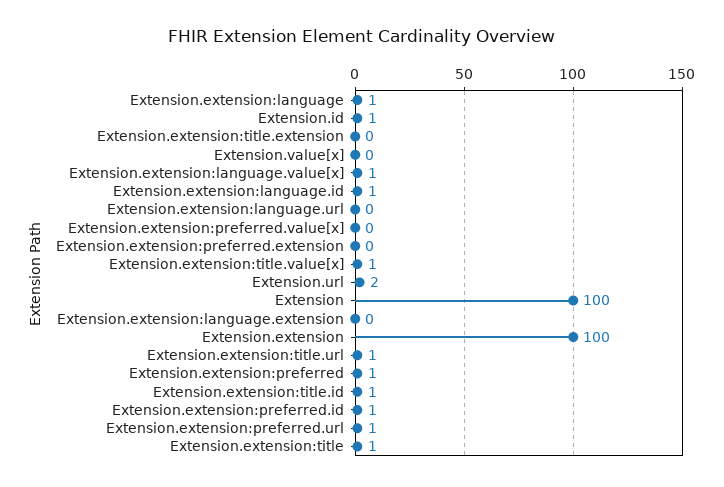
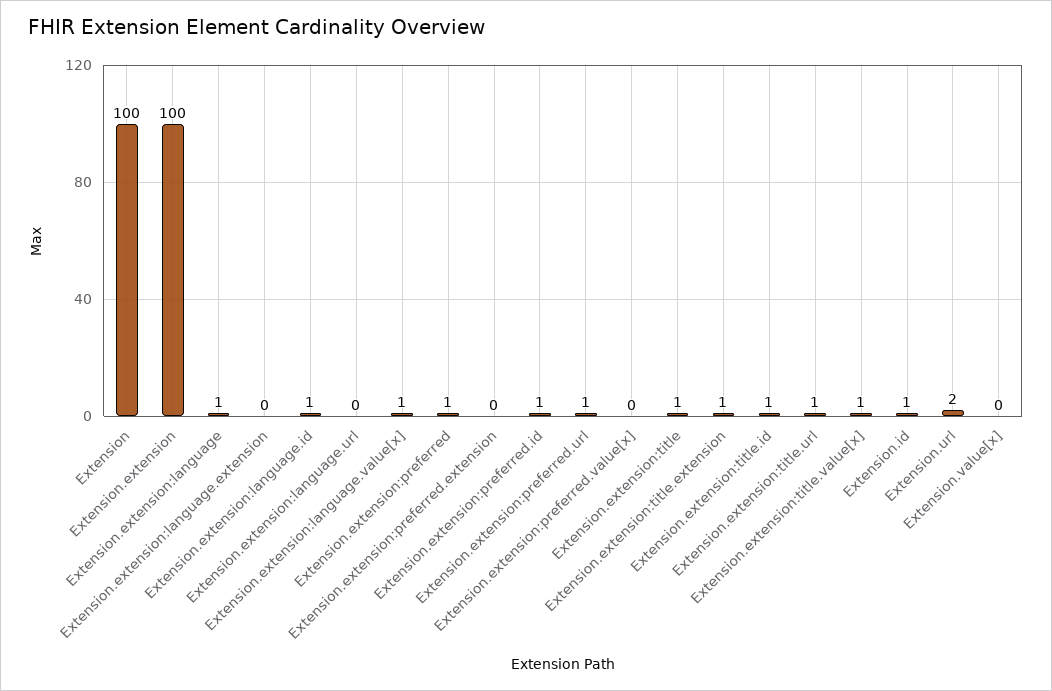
  {
    "Extension.extension:language": 1,
    "Extension.id": 1,
-   "Extension.extension:title.extension": 0,
+   "Extension.extension:title.extension": 1,
    "Extension.value[x]": 0,
    "Extension.extension:language.value[x]": 1,
    "Extension.extension:language.id": 1,
    "Extension.extension:language.url": 0,
    "Extension.extension:preferred.value[x]": 0,
    "Extension.extension:preferred.extension": 0,
    "Extension.extension:title.value[x]": 1,
    "Extension.url": 2,
    "Extension": 100,
    "Extension.extension:language.extension": 0,
    "Extension.extension": 100,
    "Extension.extension:title.url": 1,
    "Extension.extension:preferred": 1,
    "Extension.extension:title.id": 1,
    "Extension.extension:preferred.id": 1,
    "Extension.extension:preferred.url": 1,
    "Extension.extension:title": 1
  }

